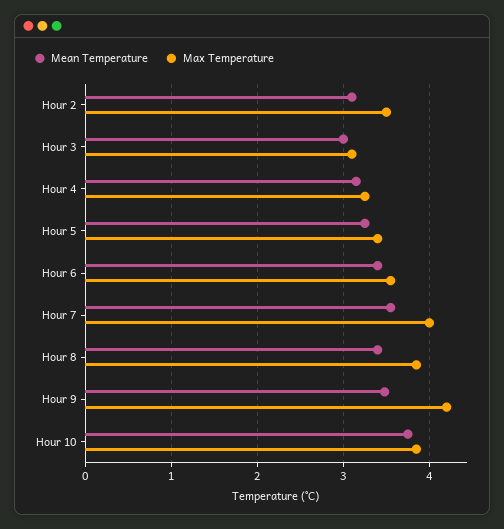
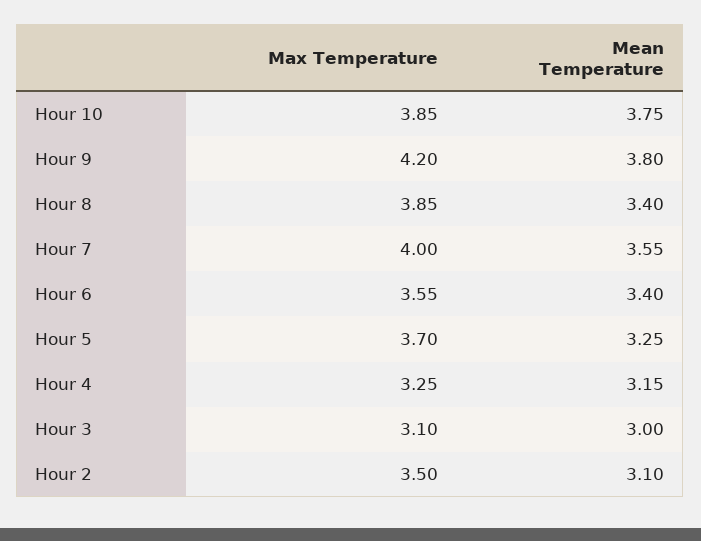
  {
    "Mean Temperature": {
      "Hour 2": 3.1,
      "Hour 3": 3,
      "Hour 4": 3.15,
      "Hour 5": 3.25,
      "Hour 6": 3.4,
      "Hour 7": 3.55,
      "Hour 8": 3.4,
-     "Hour 9": 3.5,
+     "Hour 9": 3.8,
      "Hour 10": 3.75
    },
    "Max Temperature": {
      "Hour 2": 3.5,
      "Hour 3": 3.1,
      "Hour 4": 3.25,
-     "Hour 5": 3.4,
+     "Hour 5": 3.7,
      "Hour 6": 3.55,
      "Hour 7": 4,
      "Hour 8": 3.85,
      "Hour 9": 4.2,
      "Hour 10": 3.85
    }
  }

